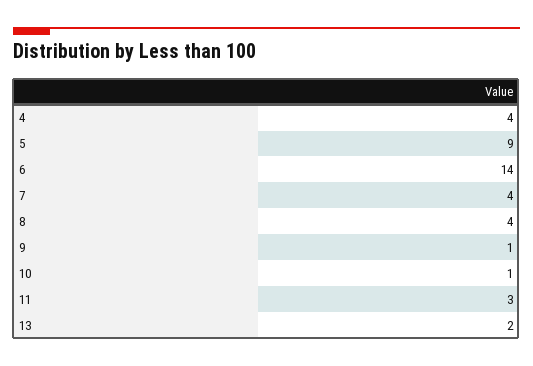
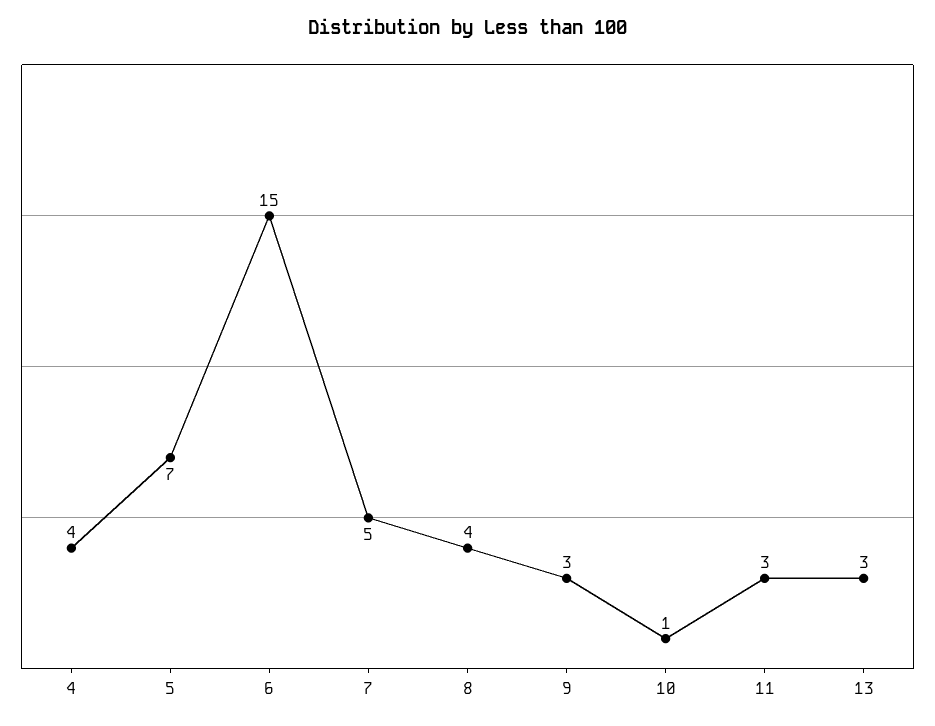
  {
    "4": 4,
-   "5": 9,
+   "5": 7,
-   "6": 14,
+   "6": 15,
-   "7": 4,
+   "7": 5,
    "8": 4,
-   "9": 1,
+   "9": 3,
    "10": 1,
    "11": 3,
-   "13": 2
+   "13": 3
  }

